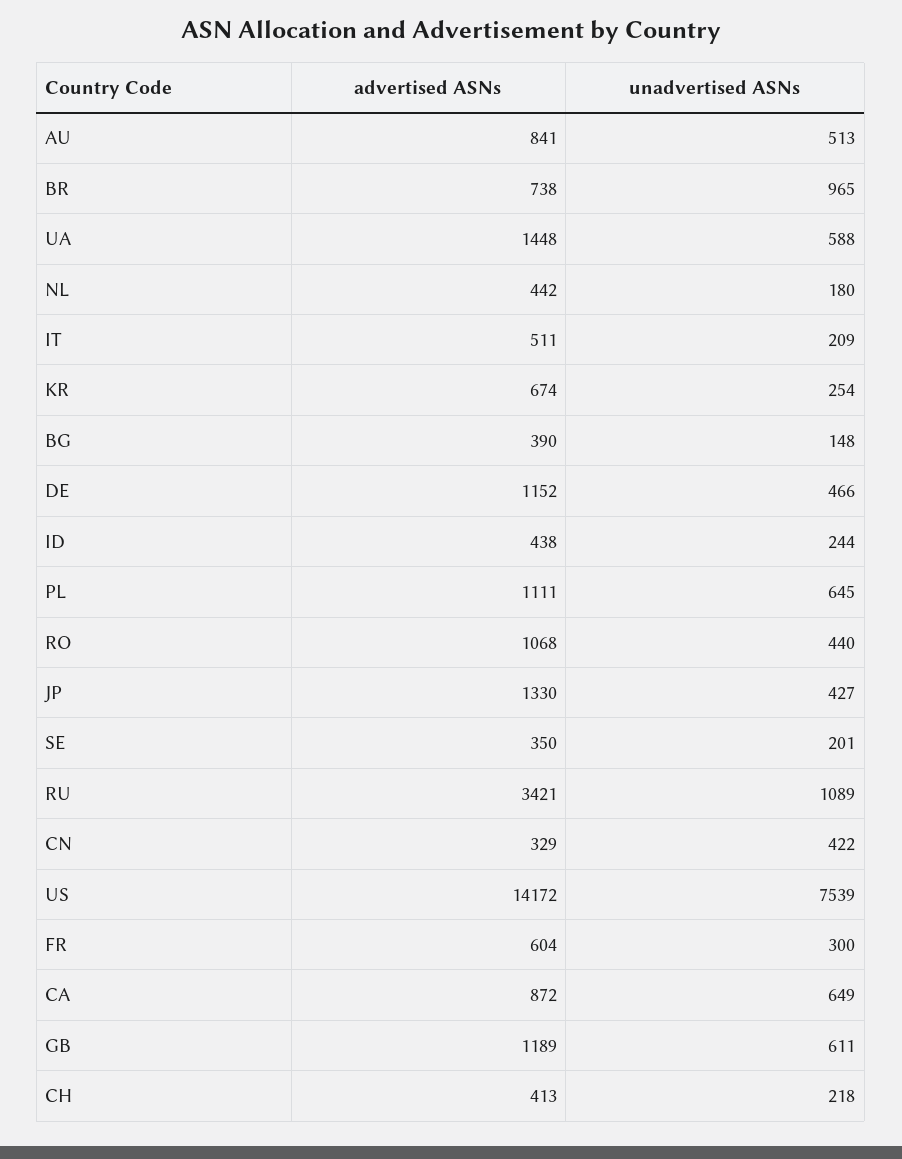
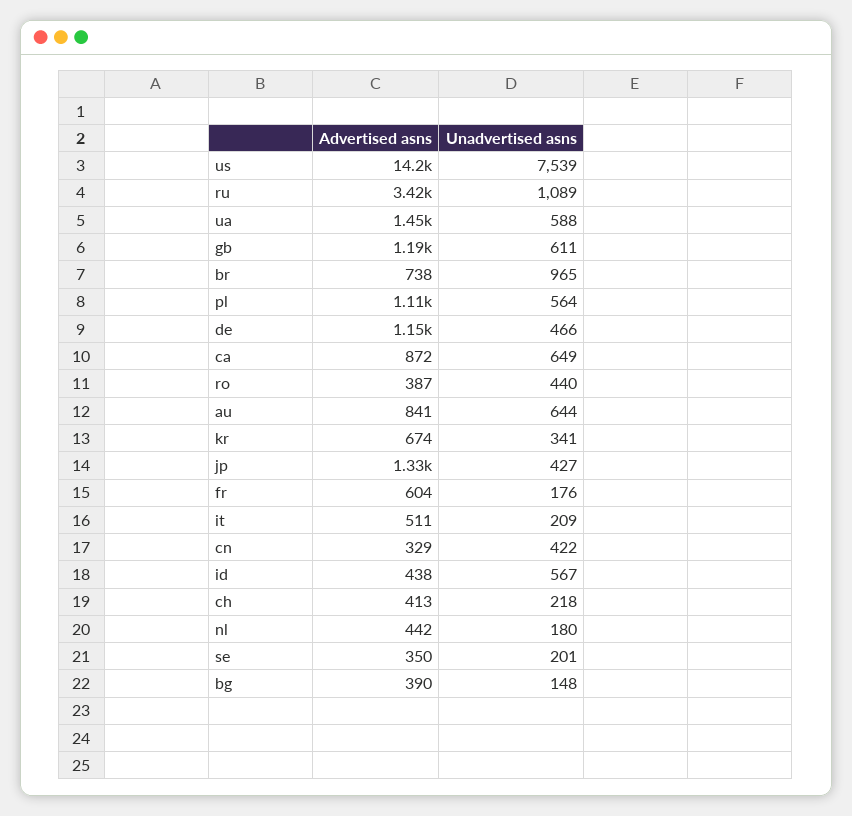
  {
    "advertised ASNs": {
      "AU": 841,
      "BR": 738,
      "UA": 1448,
      "NL": 442,
      "IT": 511,
      "KR": 674,
      "BG": 390,
      "DE": 1152,
      "ID": 438,
      "PL": 1111,
-     "RO": 1068,
+     "RO": 387,
      "JP": 1330,
      "SE": 350,
      "RU": 3421,
      "CN": 329,
      "US": 14172,
      "FR": 604,
      "CA": 872,
      "GB": 1189,
      "CH": 413
    },
    "unadvertised ASNs": {
-     "AU": 513,
+     "AU": 644,
      "BR": 965,
      "UA": 588,
      "NL": 180,
      "IT": 209,
-     "KR": 254,
+     "KR": 341,
      "BG": 148,
      "DE": 466,
-     "ID": 244,
+     "ID": 567,
-     "PL": 645,
+     "PL": 564,
      "RO": 440,
      "JP": 427,
      "SE": 201,
      "RU": 1089,
      "CN": 422,
      "US": 7539,
-     "FR": 300,
+     "FR": 176,
      "CA": 649,
      "GB": 611,
      "CH": 218
    }
  }

